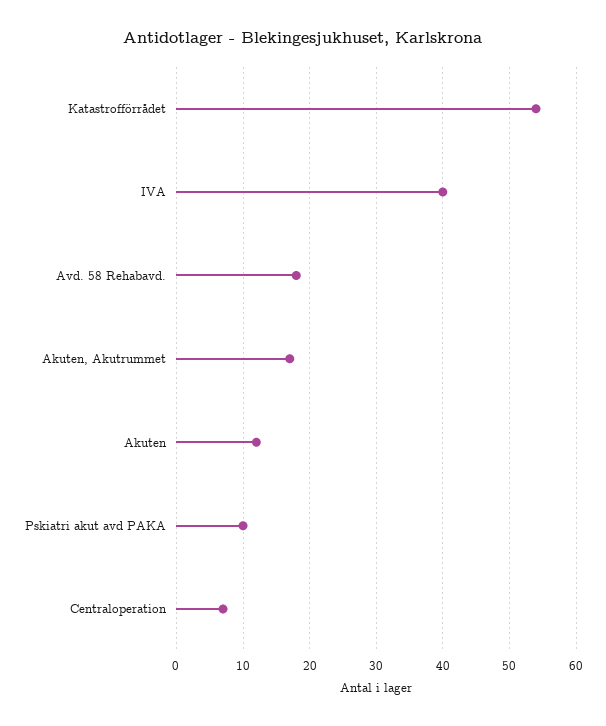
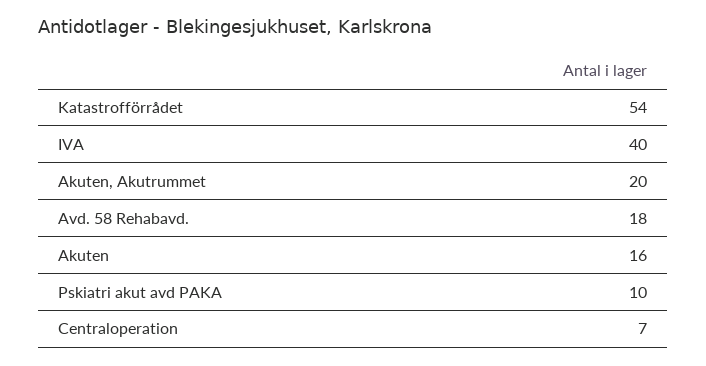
  {
    "Katastrofförrådet": 54,
    "IVA": 40,
    "Avd. 58 Rehabavd.": 18,
-   "Akuten, Akutrummet": 17,
+   "Akuten, Akutrummet": 20,
-   "Akuten": 12,
+   "Akuten": 16,
    "Pskiatri akut avd PAKA": 10,
    "Centraloperation": 7
  }

